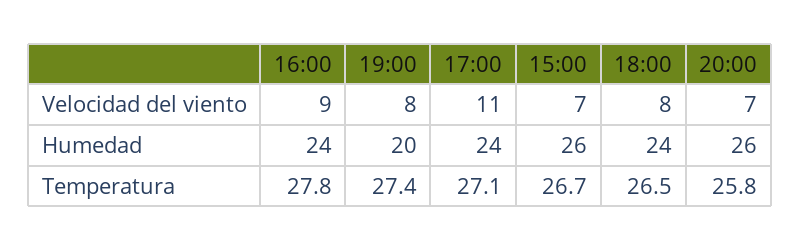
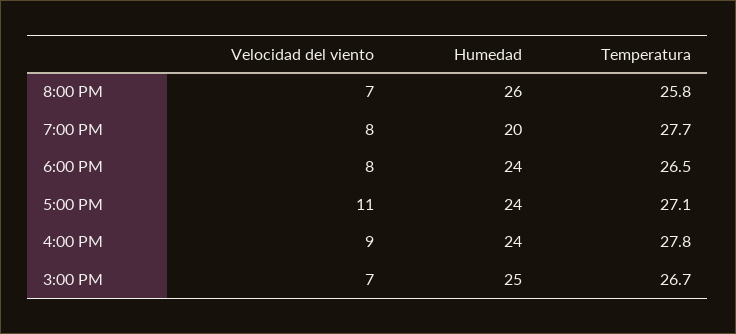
  {
    "16:00": {
      "Velocidad del viento": 9,
      "Humedad": 24,
      "Temperatura": 27.8
    },
    "19:00": {
      "Velocidad del viento": 8,
      "Humedad": 20,
-     "Temperatura": 27.4
+     "Temperatura": 27.7
    },
    "17:00": {
      "Velocidad del viento": 11,
      "Humedad": 24,
      "Temperatura": 27.1
    },
    "15:00": {
      "Velocidad del viento": 7,
-     "Humedad": 26,
+     "Humedad": 25,
      "Temperatura": 26.7
    },
    "18:00": {
      "Velocidad del viento": 8,
      "Humedad": 24,
      "Temperatura": 26.5
    },
    "20:00": {
      "Velocidad del viento": 7,
      "Humedad": 26,
      "Temperatura": 25.8
    }
  }

